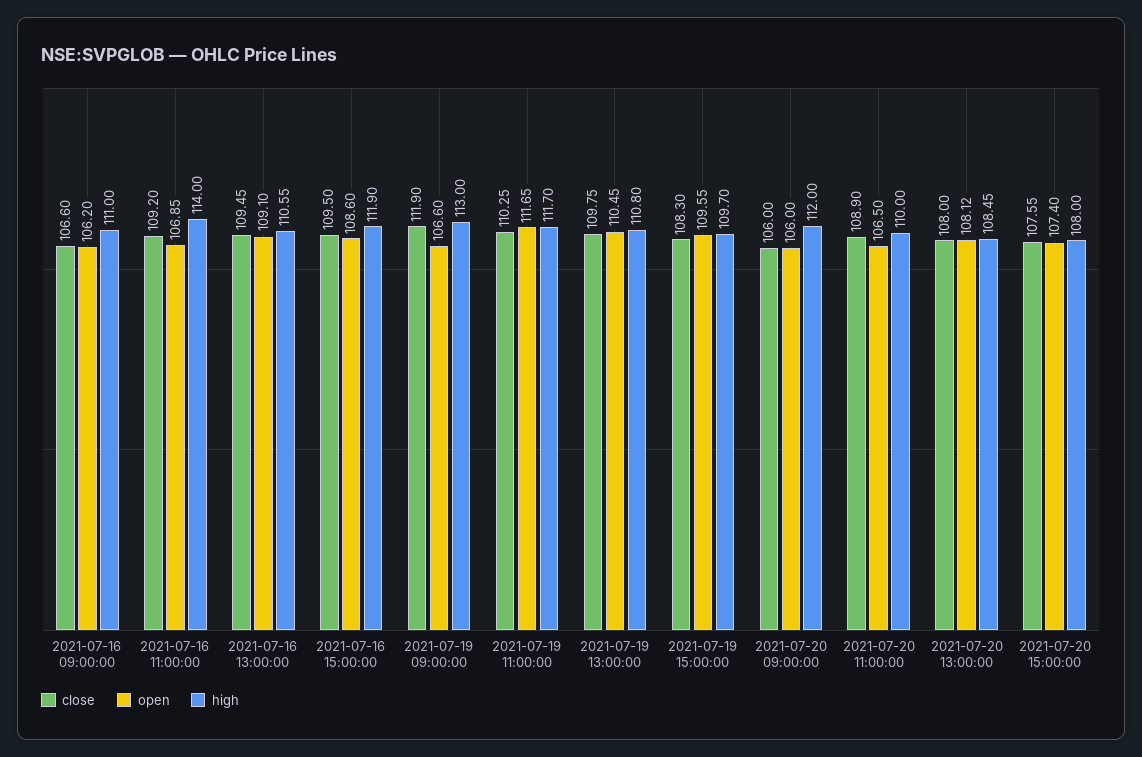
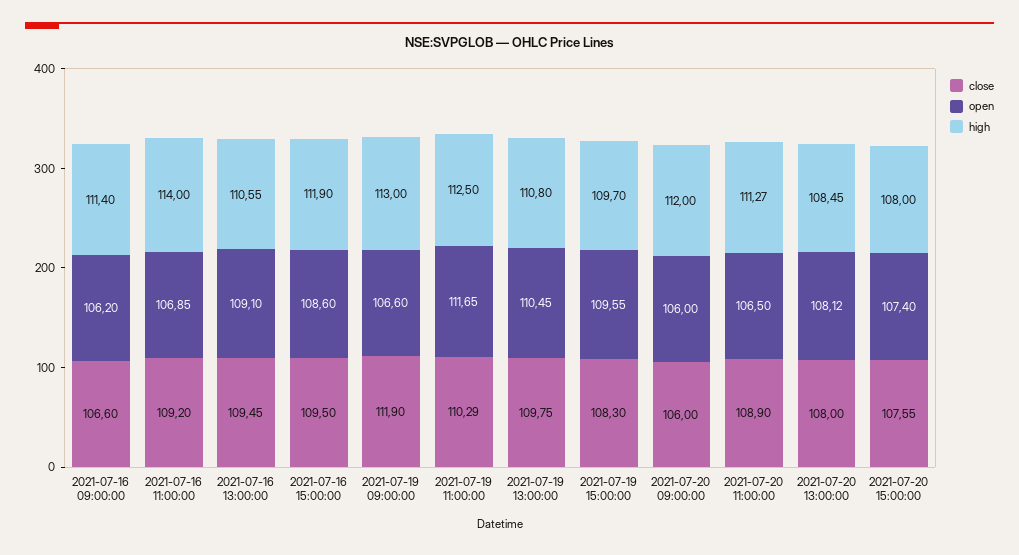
  {
    "close": {
      "2021-07-16 09:00:00": 106.6,
      "2021-07-16 11:00:00": 109.2,
      "2021-07-16 13:00:00": 109.45,
      "2021-07-16 15:00:00": 109.5,
      "2021-07-19 09:00:00": 111.9,
-     "2021-07-19 11:00:00": 110.25,
+     "2021-07-19 11:00:00": 110.29,
      "2021-07-19 13:00:00": 109.75,
      "2021-07-19 15:00:00": 108.3,
      "2021-07-20 09:00:00": 106,
      "2021-07-20 11:00:00": 108.9,
      "2021-07-20 13:00:00": 108,
      "2021-07-20 15:00:00": 107.55
    },
    "open": {
      "2021-07-16 09:00:00": 106.2,
      "2021-07-16 11:00:00": 106.85,
      "2021-07-16 13:00:00": 109.1,
      "2021-07-16 15:00:00": 108.6,
      "2021-07-19 09:00:00": 106.6,
      "2021-07-19 11:00:00": 111.65,
      "2021-07-19 13:00:00": 110.45,
      "2021-07-19 15:00:00": 109.55,
      "2021-07-20 09:00:00": 106,
      "2021-07-20 11:00:00": 106.5,
      "2021-07-20 13:00:00": 108.12,
      "2021-07-20 15:00:00": 107.4
    },
    "high": {
-     "2021-07-16 09:00:00": 111,
+     "2021-07-16 09:00:00": 111.4,
      "2021-07-16 11:00:00": 114,
      "2021-07-16 13:00:00": 110.55,
      "2021-07-16 15:00:00": 111.9,
      "2021-07-19 09:00:00": 113,
-     "2021-07-19 11:00:00": 111.7,
+     "2021-07-19 11:00:00": 112.5,
      "2021-07-19 13:00:00": 110.8,
      "2021-07-19 15:00:00": 109.7,
      "2021-07-20 09:00:00": 112,
-     "2021-07-20 11:00:00": 110,
+     "2021-07-20 11:00:00": 111.27,
      "2021-07-20 13:00:00": 108.45,
      "2021-07-20 15:00:00": 108
    }
  }

